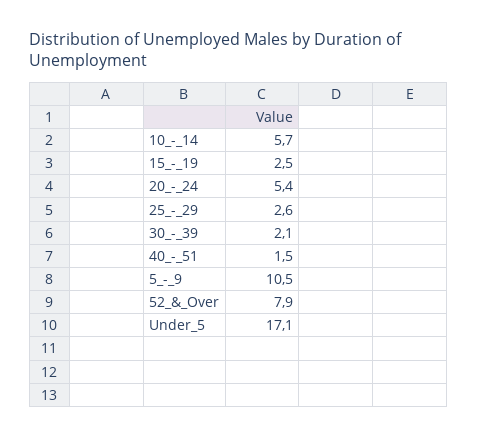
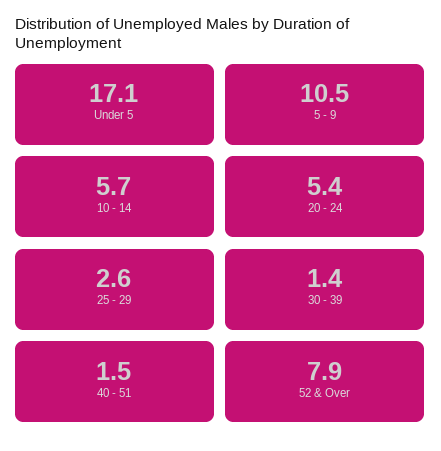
  {
    "10_-_14": 5.7,
-   "15_-_19": 2.5,
    "20_-_24": 5.4,
    "25_-_29": 2.6,
-   "30_-_39": 2.1,
+   "30_-_39": 1.4,
    "40_-_51": 1.5,
    "5_-_9": 10.5,
    "52_&_Over": 7.9,
    "Under_5": 17.1
  }

